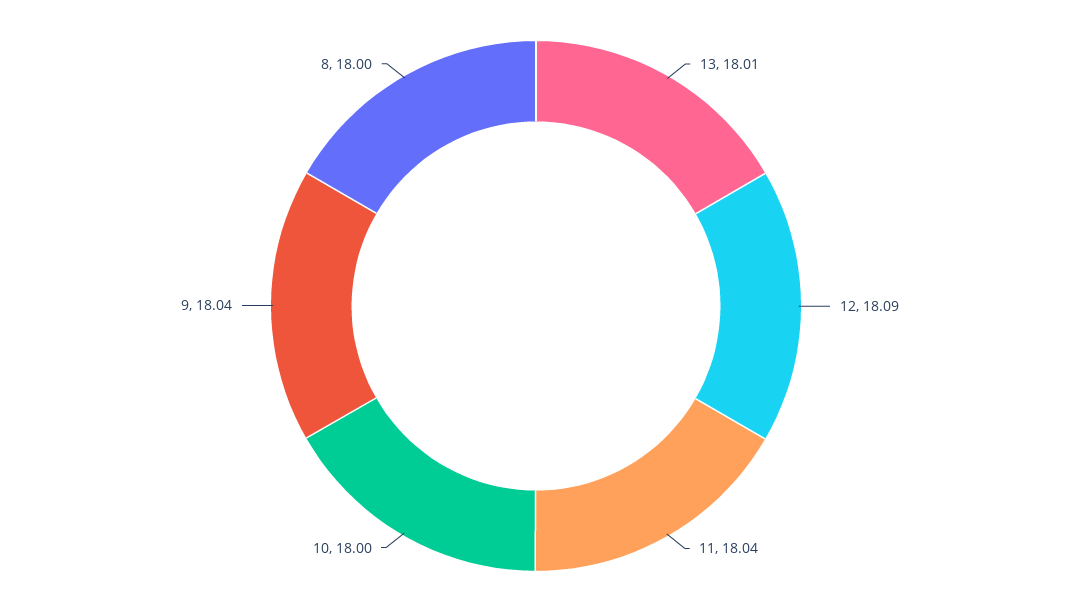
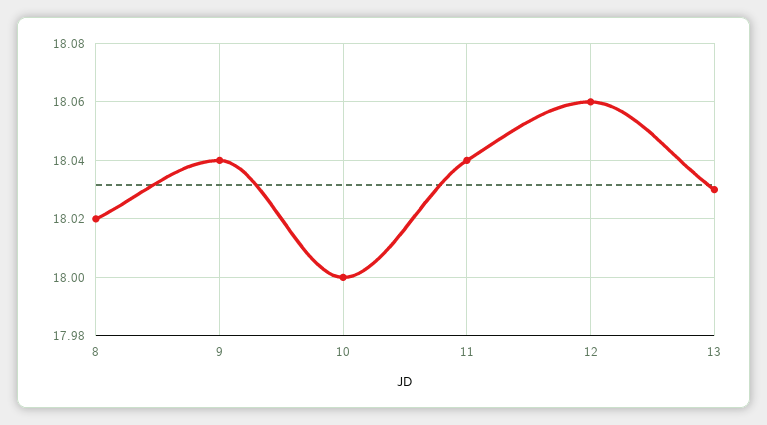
  {
-   "13": 18.01,
+   "13": 18.03,
-   "12": 18.09,
+   "12": 18.06,
    "11": 18.04,
    "10": 18,
    "9": 18.04,
-   "8": 18
+   "8": 18.02
  }

